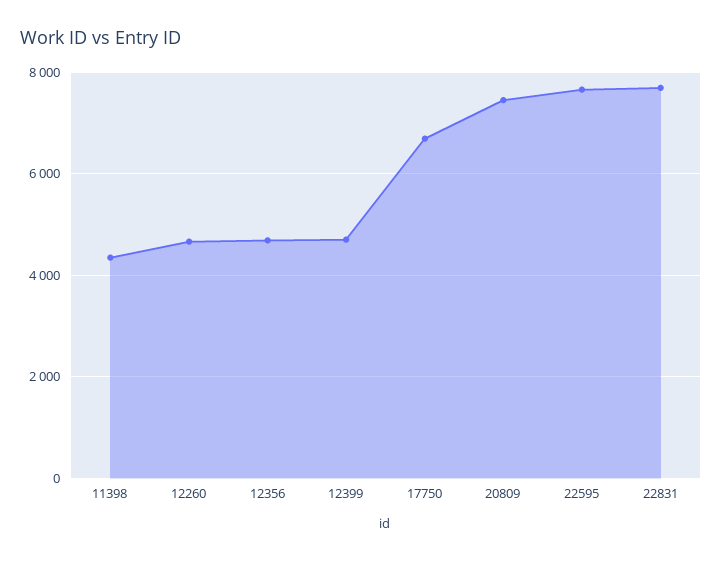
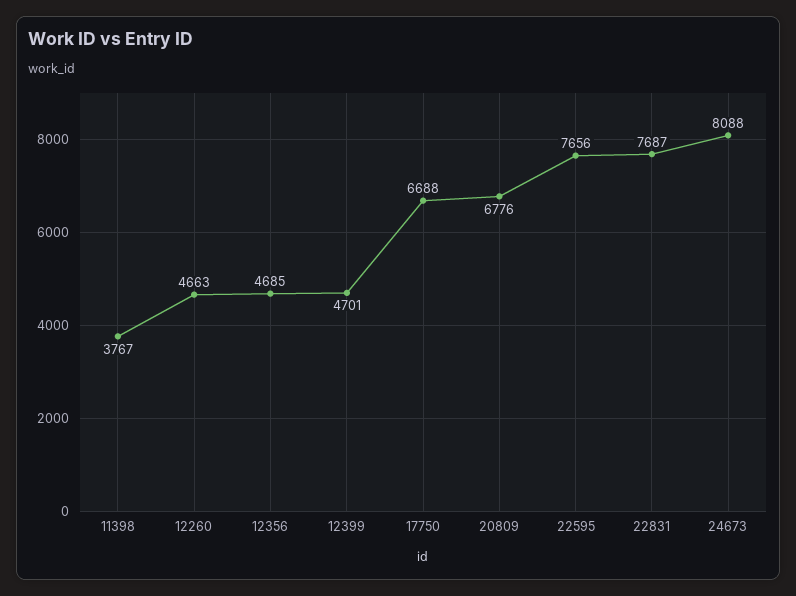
  {
-   "11398": 4400,
+   "11398": 3767,
    "12260": 4663,
    "12356": 4685,
    "12399": 4701,
    "17750": 6688,
-   "20809": 7400,
+   "20809": 6776,
    "22595": 7656,
-   "22831": 7687
+   "22831": 7687,
+   "24673": 8088
  }

